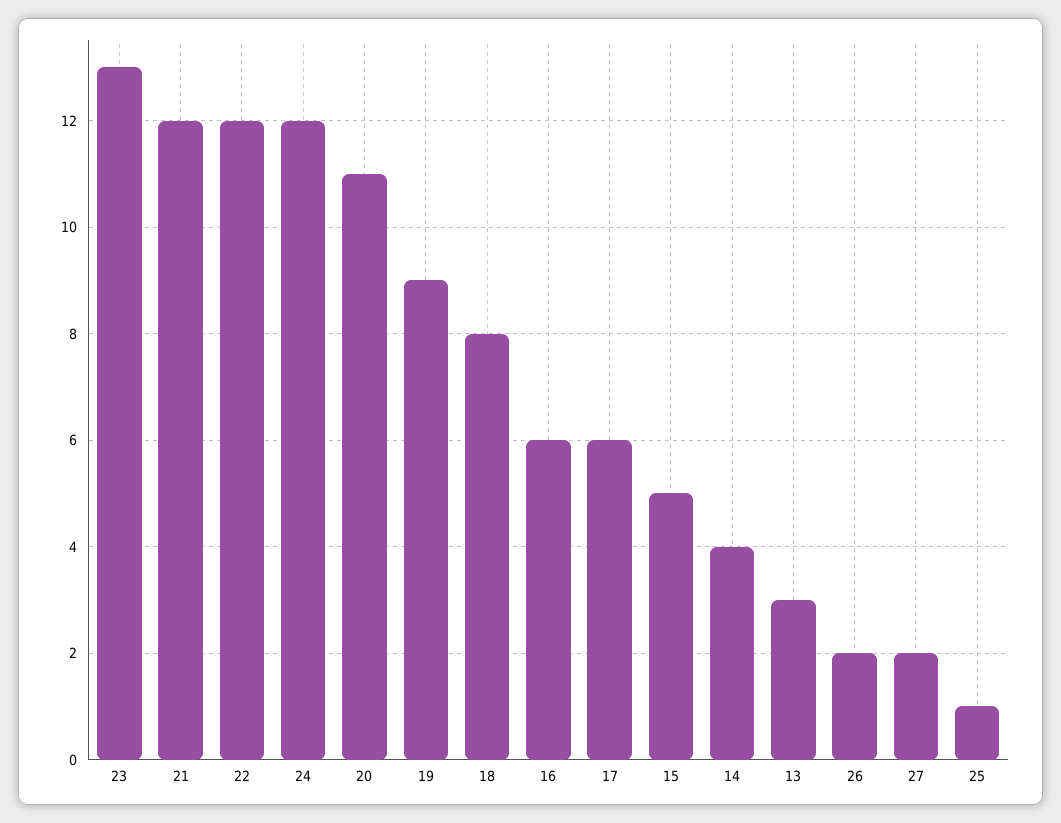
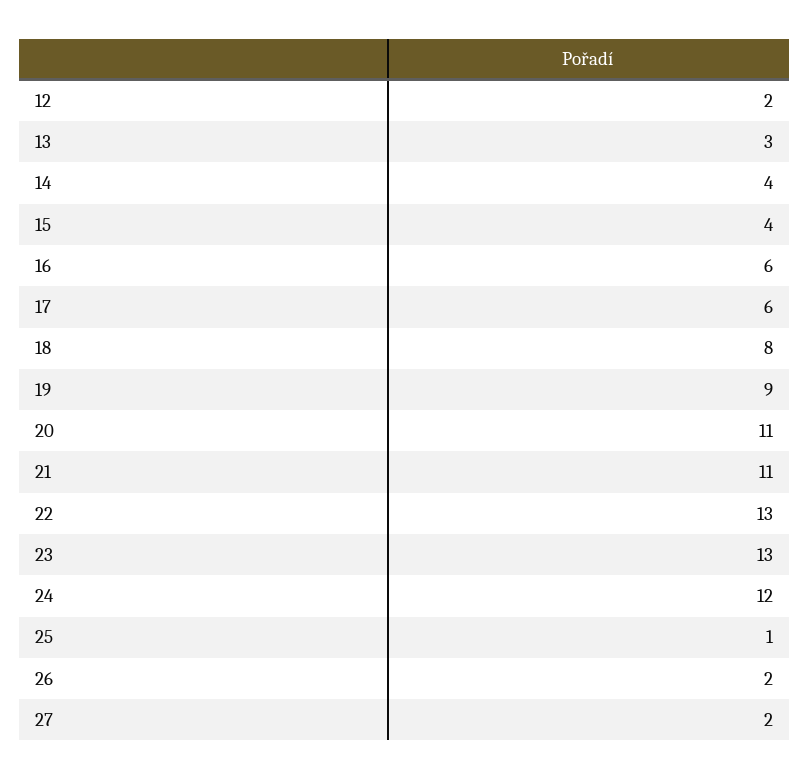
  {
    "23": 13,
-   "21": 12,
+   "21": 11,
-   "22": 12,
+   "22": 13,
    "24": 12,
    "20": 11,
    "19": 9,
    "18": 8,
    "16": 6,
    "17": 6,
-   "15": 5,
+   "15": 4,
    "14": 4,
    "13": 3,
    "26": 2,
    "27": 2,
-   "25": 1
+   "25": 1,
+   "12": 2
  }

